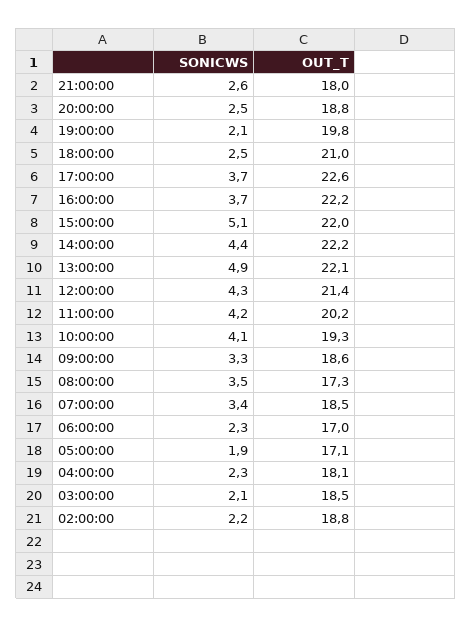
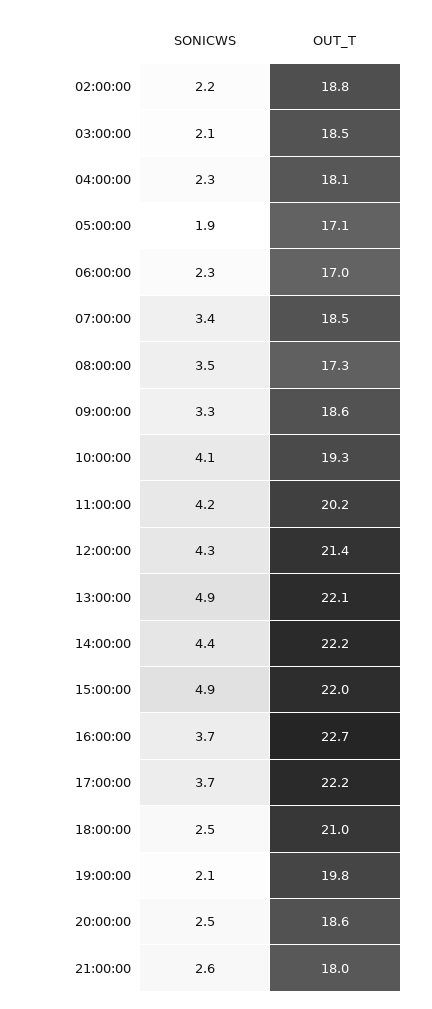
  {
    "SONICWS": {
      "21:00:00": 2.6,
      "20:00:00": 2.5,
      "19:00:00": 2.1,
      "18:00:00": 2.5,
      "17:00:00": 3.7,
      "16:00:00": 3.7,
-     "15:00:00": 5.1,
+     "15:00:00": 4.9,
      "14:00:00": 4.4,
      "13:00:00": 4.9,
      "12:00:00": 4.3,
      "11:00:00": 4.2,
      "10:00:00": 4.1,
      "09:00:00": 3.3,
      "08:00:00": 3.5,
      "07:00:00": 3.4,
      "06:00:00": 2.3,
      "05:00:00": 1.9,
      "04:00:00": 2.3,
      "03:00:00": 2.1,
      "02:00:00": 2.2
    },
    "OUT_T": {
      "21:00:00": 18,
-     "20:00:00": 18.8,
+     "20:00:00": 18.6,
      "19:00:00": 19.8,
      "18:00:00": 21,
-     "17:00:00": 22.6,
+     "17:00:00": 22.2,
-     "16:00:00": 22.2,
+     "16:00:00": 22.7,
      "15:00:00": 22,
      "14:00:00": 22.2,
      "13:00:00": 22.1,
      "12:00:00": 21.4,
      "11:00:00": 20.2,
      "10:00:00": 19.3,
      "09:00:00": 18.6,
      "08:00:00": 17.3,
      "07:00:00": 18.5,
      "06:00:00": 17,
      "05:00:00": 17.1,
      "04:00:00": 18.1,
      "03:00:00": 18.5,
      "02:00:00": 18.8
    }
  }

